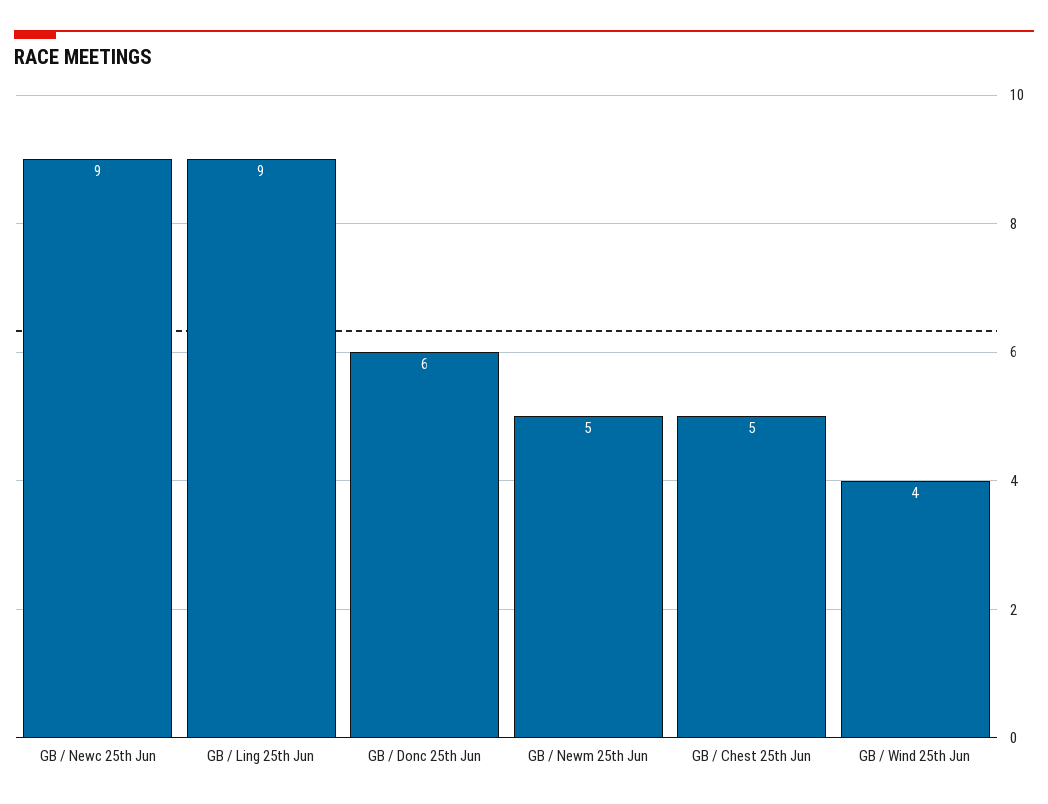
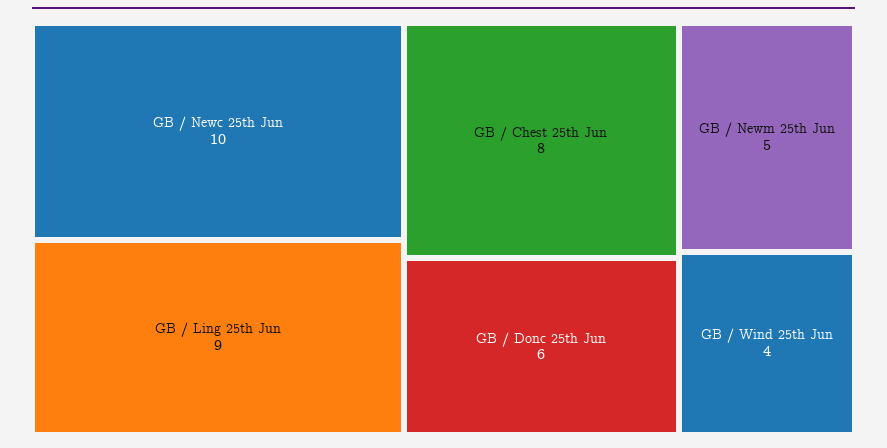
  {
-   "GB / Newc 25th Jun": 9,
+   "GB / Newc 25th Jun": 10,
    "GB / Ling 25th Jun": 9,
    "GB / Donc 25th Jun": 6,
    "GB / Newm 25th Jun": 5,
-   "GB / Chest 25th Jun": 5,
+   "GB / Chest 25th Jun": 8,
    "GB / Wind 25th Jun": 4
  }

